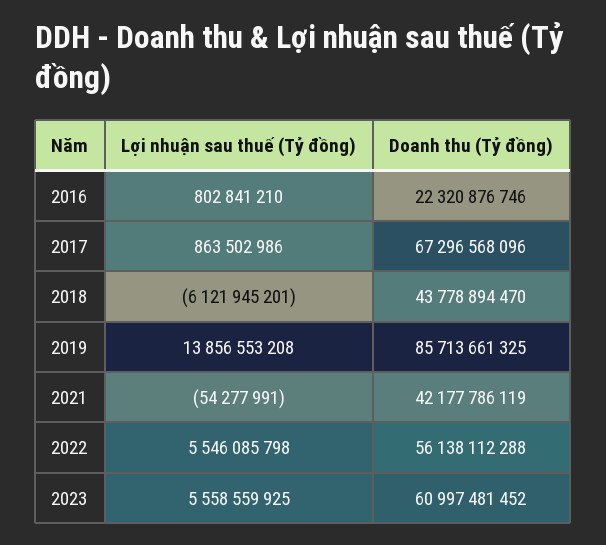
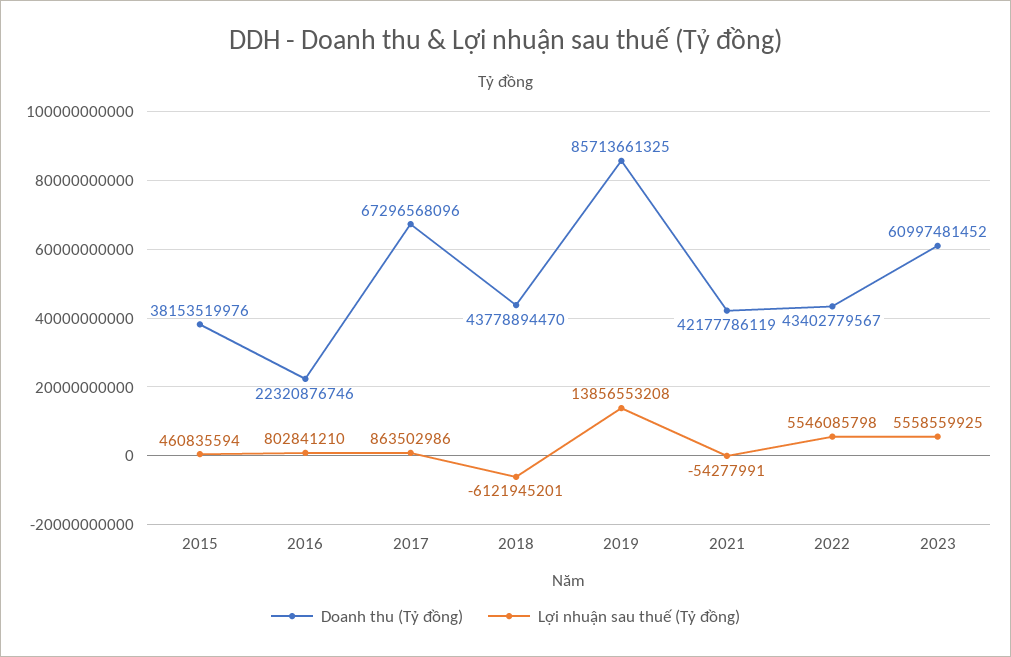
  {
    "Lợi nhuận sau thuế (Tỷ đồng)": {
      "2016": 802841210,
      "2017": 863502986,
      "2018": -6121945201,
      "2019": 13856553208,
      "2021": -54277991,
      "2022": 5546085798,
-     "2023": 5558559925
+     "2023": 5558559925,
+     "2015": 460835594
    },
    "Doanh thu (Tỷ đồng)": {
      "2016": 22320876746,
      "2017": 67296568096,
      "2018": 43778894470,
      "2019": 85713661325,
      "2021": 42177786119,
-     "2022": 56138112288,
+     "2022": 43402779567,
-     "2023": 60997481452
+     "2023": 60997481452,
+     "2015": 38153519976
    }
  }

